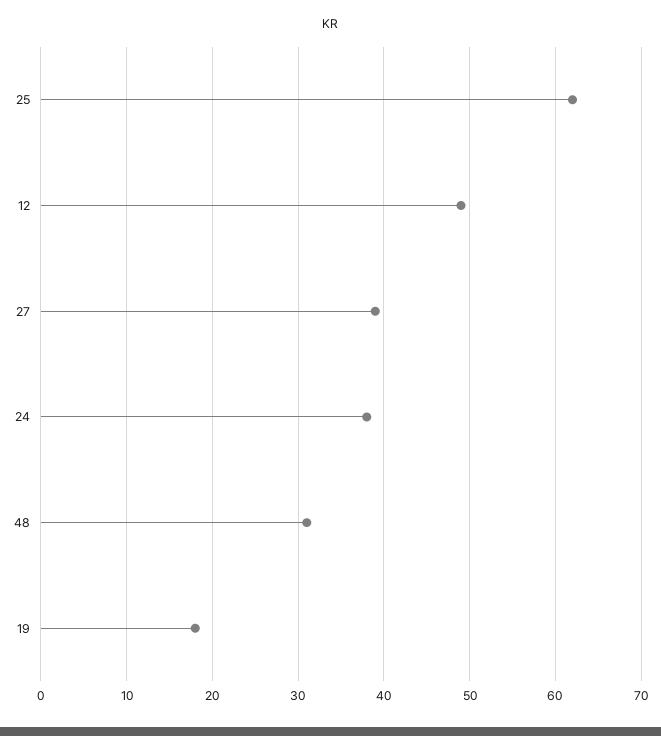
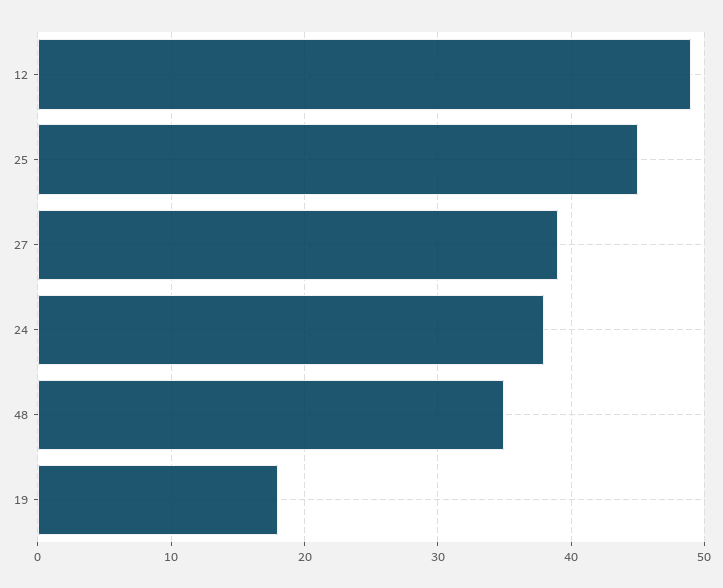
  {
-   "25": 62,
+   "25": 45,
    "12": 49,
    "27": 39,
    "24": 38,
-   "48": 31,
+   "48": 35,
    "19": 18
  }

